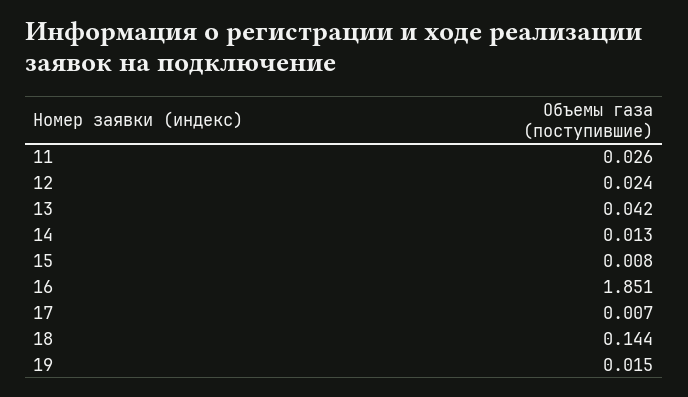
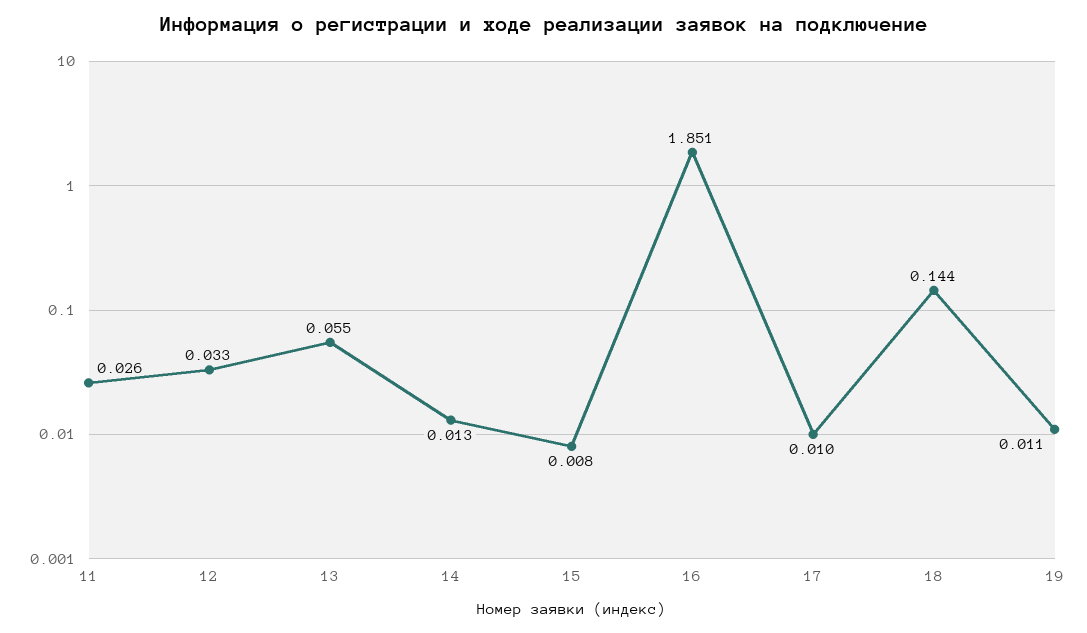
  {
    "11": 0.026,
-   "12": 0.024,
+   "12": 0.033,
-   "13": 0.042,
+   "13": 0.055,
    "14": 0.013,
    "15": 0.008,
    "16": 1.851,
-   "17": 0.007,
+   "17": 0.01,
    "18": 0.144,
-   "19": 0.015
+   "19": 0.011
  }

